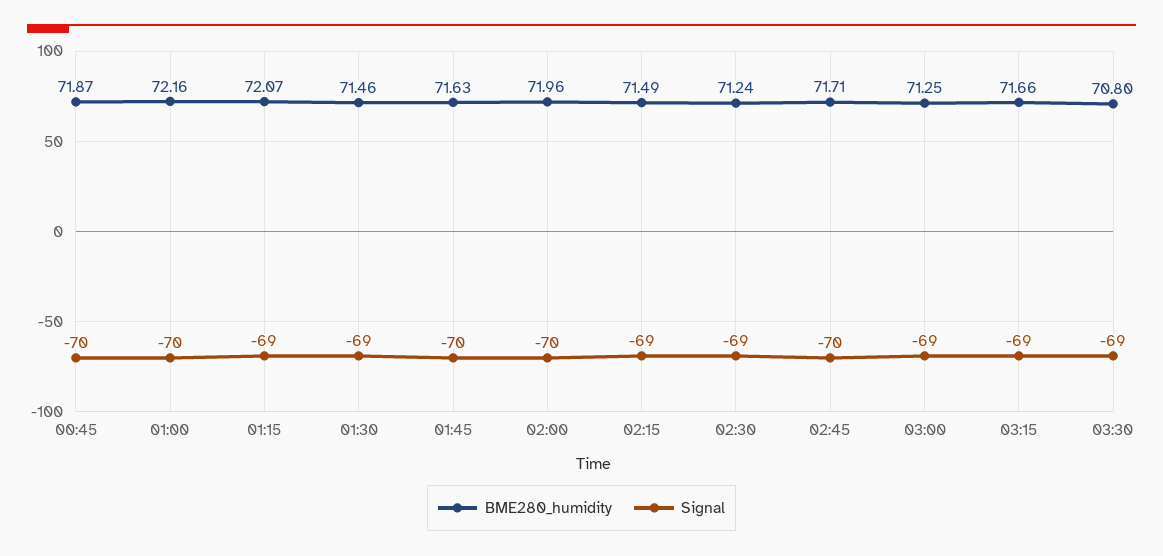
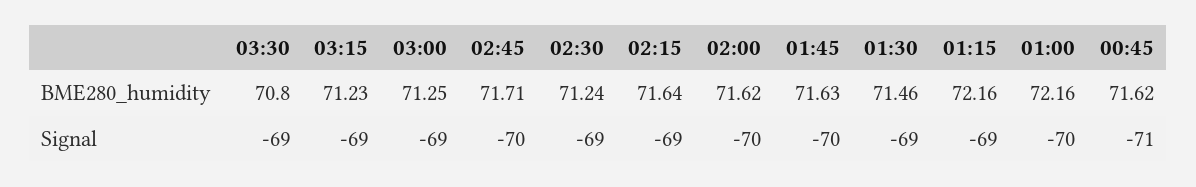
  {
    "BME280_humidity": {
-     "00:45": 71.87,
+     "00:45": 71.62,
      "01:00": 72.16,
-     "01:15": 72.07,
+     "01:15": 72.16,
      "01:30": 71.46,
      "01:45": 71.63,
-     "02:00": 71.96,
+     "02:00": 71.62,
-     "02:15": 71.49,
+     "02:15": 71.64,
      "02:30": 71.24,
      "02:45": 71.71,
      "03:00": 71.25,
-     "03:15": 71.66,
+     "03:15": 71.23,
      "03:30": 70.8
    },
    "Signal": {
-     "00:45": -70,
+     "00:45": -71,
      "01:00": -70,
      "01:15": -69,
      "01:30": -69,
      "01:45": -70,
      "02:00": -70,
      "02:15": -69,
      "02:30": -69,
      "02:45": -70,
      "03:00": -69,
      "03:15": -69,
      "03:30": -69
    }
  }

